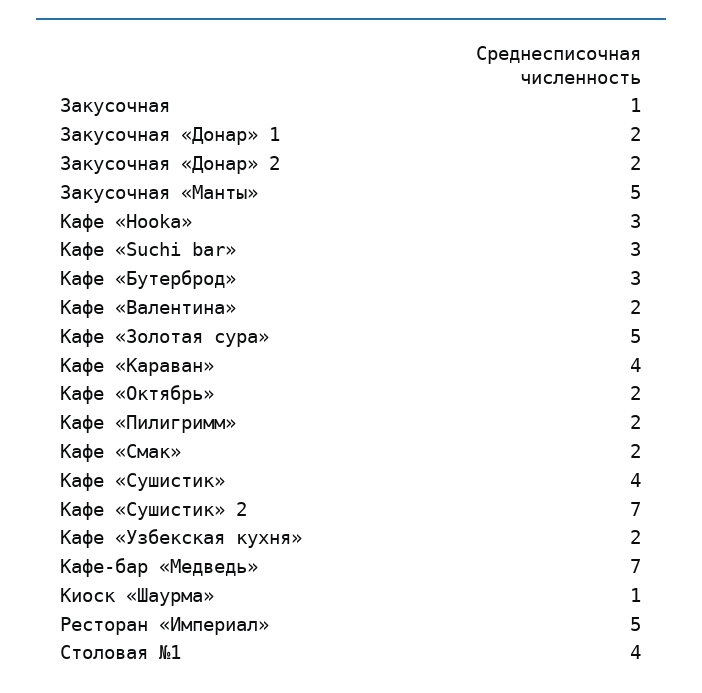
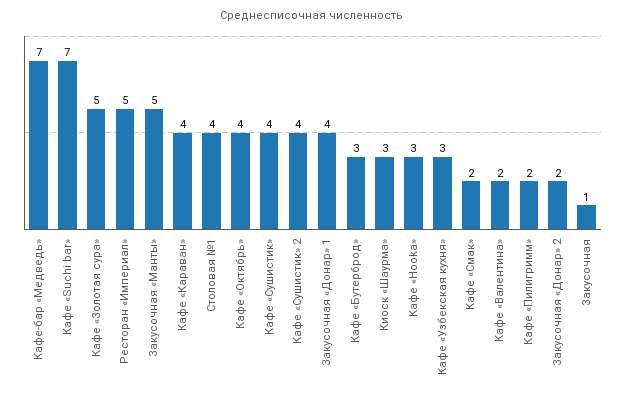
  {
    "Закусочная": 1,
-   "Закусочная «Донар» 1": 2,
+   "Закусочная «Донар» 1": 4,
    "Закусочная «Донар» 2": 2,
    "Закусочная «Манты»": 5,
    "Кафе «Hooka»": 3,
-   "Кафе «Suchi bar»": 3,
+   "Кафе «Suchi bar»": 7,
    "Кафе «Бутерброд»": 3,
    "Кафе «Валентина»": 2,
    "Кафе «Золотая сура»": 5,
    "Кафе «Караван»": 4,
-   "Кафе «Октябрь»": 2,
+   "Кафе «Октябрь»": 4,
    "Кафе «Пилигримм»": 2,
    "Кафе «Смак»": 2,
    "Кафе «Сушистик»": 4,
-   "Кафе «Сушистик» 2": 7,
+   "Кафе «Сушистик» 2": 4,
-   "Кафе «Узбекская кухня»": 2,
+   "Кафе «Узбекская кухня»": 3,
    "Кафе-бар «Медведь»": 7,
-   "Киоск «Шаурма»": 1,
+   "Киоск «Шаурма»": 3,
    "Ресторан «Империал»": 5,
    "Столовая №1": 4
  }

